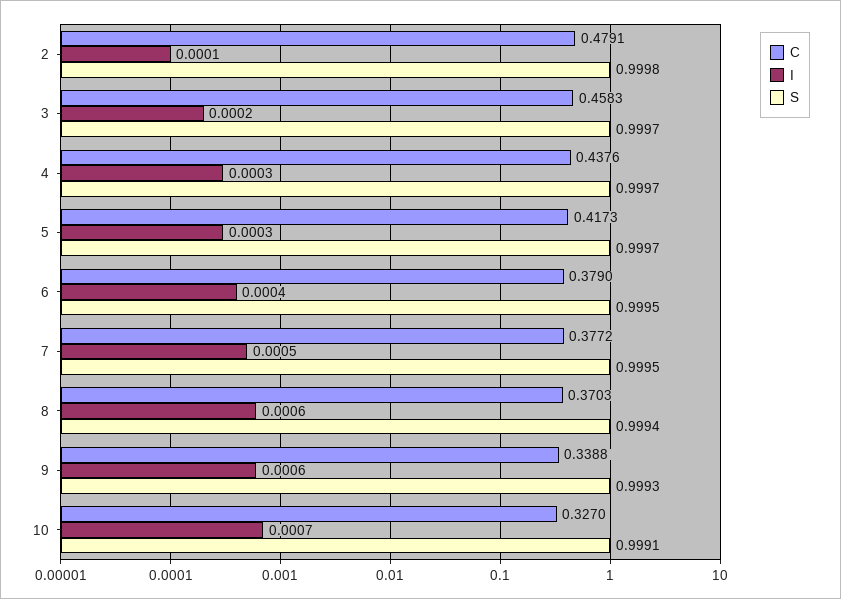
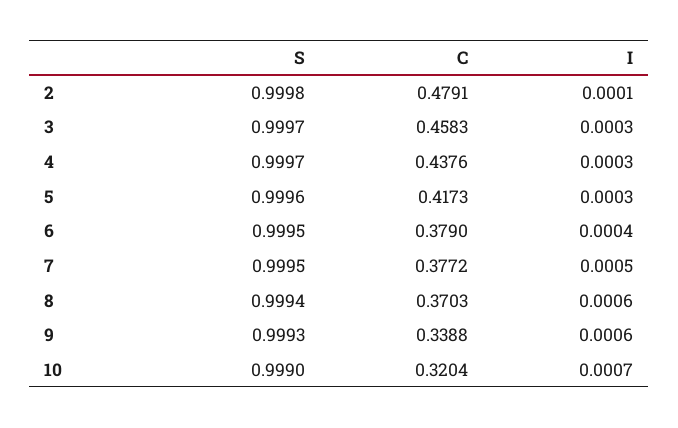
  {
    "C": {
      "2": 0.4791,
      "3": 0.4583,
      "4": 0.4376,
      "5": 0.4173,
      "6": 0.379,
      "7": 0.3772,
      "8": 0.3703,
      "9": 0.3388,
-     "10": 0.327
+     "10": 0.3204
    },
    "I": {
      "2": 0.0001,
-     "3": 0.0002,
+     "3": 0.0003,
      "4": 0.0003,
      "5": 0.0003,
      "6": 0.0004,
      "7": 0.0005,
      "8": 0.0006,
      "9": 0.0006,
      "10": 0.0007
    },
    "S": {
      "2": 0.9998,
      "3": 0.9997,
      "4": 0.9997,
-     "5": 0.9997,
+     "5": 0.9996,
      "6": 0.9995,
      "7": 0.9995,
      "8": 0.9994,
      "9": 0.9993,
-     "10": 0.9991
+     "10": 0.999
    }
  }

